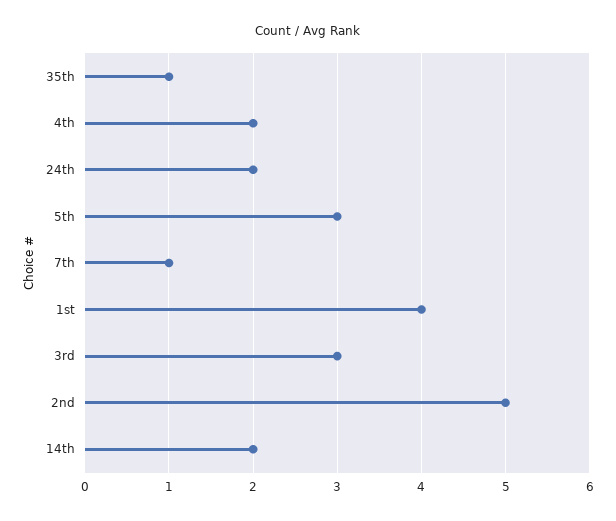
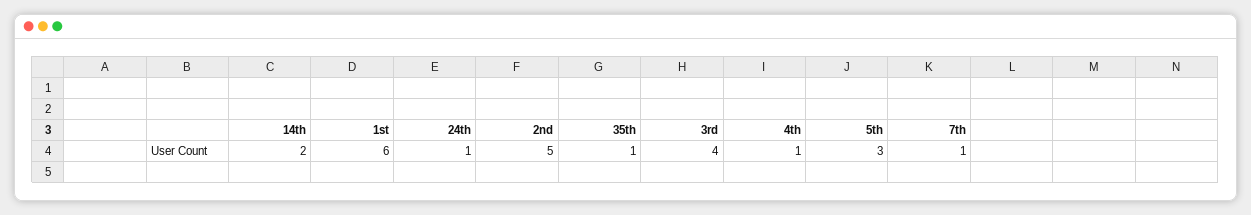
  {
    "35th": 1,
-   "4th": 2,
+   "4th": 1,
-   "24th": 2,
+   "24th": 1,
    "5th": 3,
    "7th": 1,
-   "1st": 4,
+   "1st": 6,
-   "3rd": 3,
+   "3rd": 4,
    "2nd": 5,
    "14th": 2
  }

